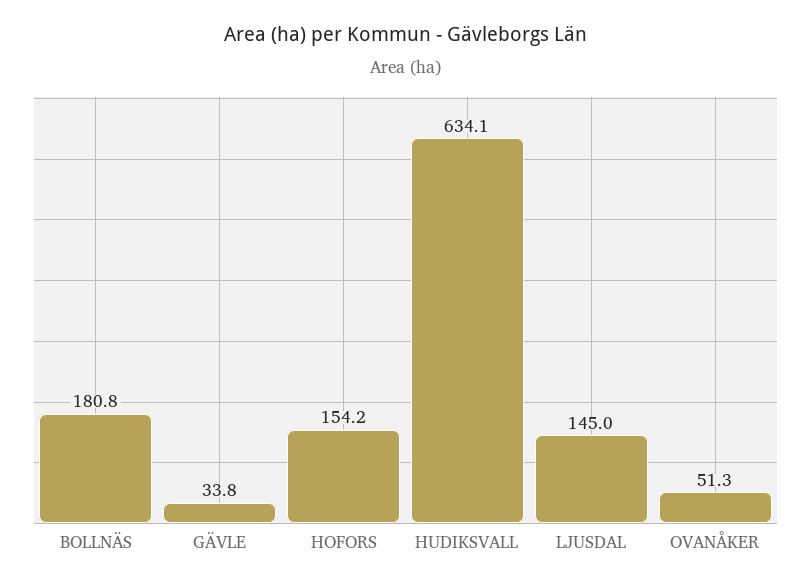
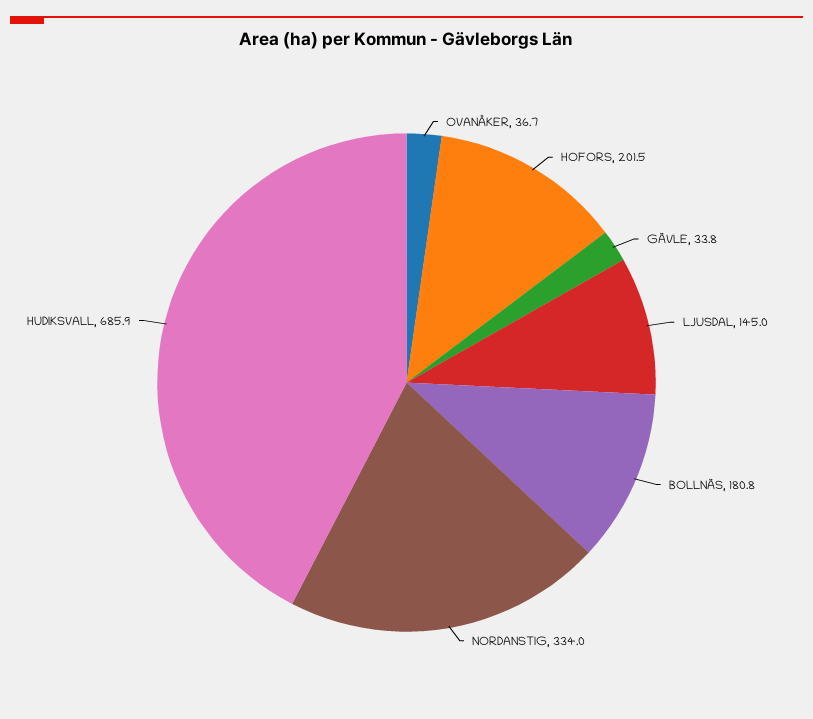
  {
    "BOLLNÄS": 180.8,
    "GÄVLE": 33.8,
-   "HOFORS": 154.2,
+   "HOFORS": 201.5,
-   "HUDIKSVALL": 634.1,
+   "HUDIKSVALL": 685.9,
    "LJUSDAL": 145,
-   "OVANÅKER": 51.3
+   "OVANÅKER": 36.7,
+   "NORDANSTIG": 334
  }

